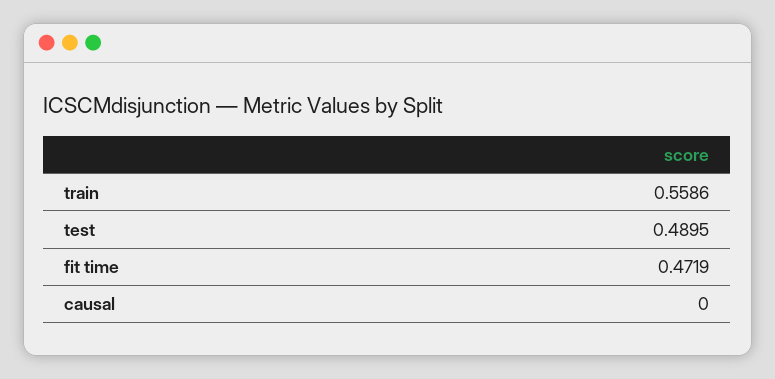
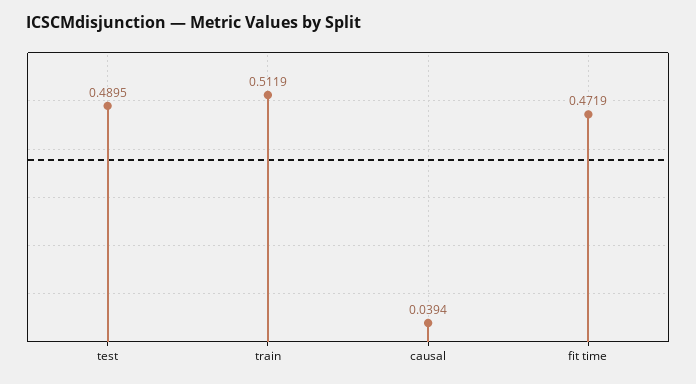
  {
-   "train": 0.5586,
+   "train": 0.5119,
    "test": 0.4895,
    "fit time": 0.4719,
-   "causal": 0
+   "causal": 0.0394
  }

